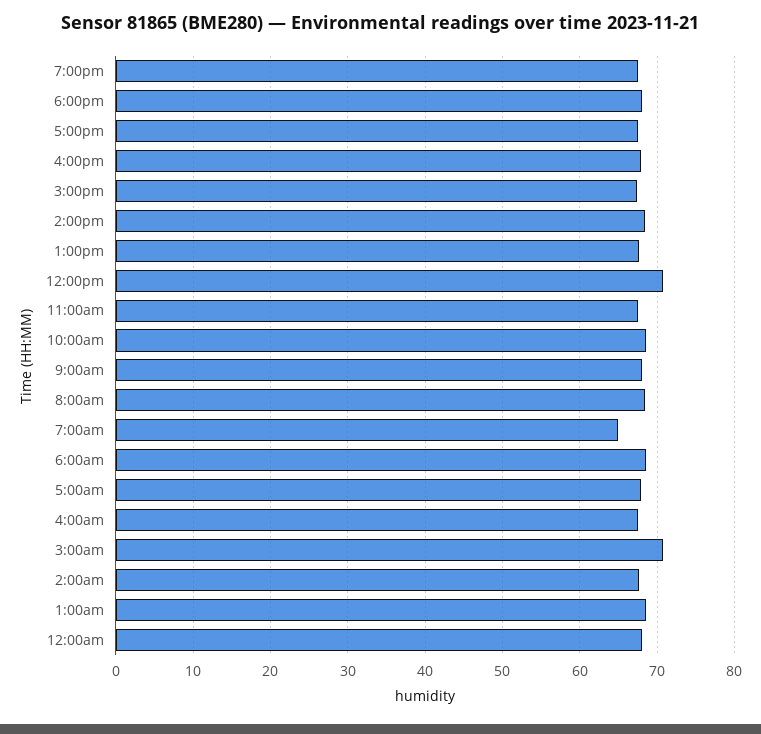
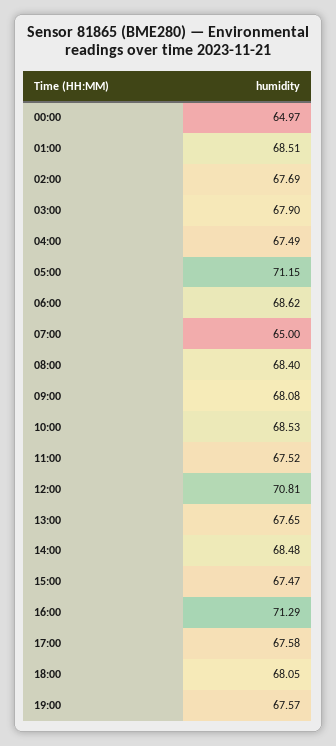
  {
    "7:00pm": 67.57,
    "6:00pm": 68.05,
    "5:00pm": 67.58,
-   "4:00pm": 68,
+   "4:00pm": 71.29,
    "3:00pm": 67.47,
    "2:00pm": 68.48,
    "1:00pm": 67.65,
    "12:00pm": 70.81,
    "11:00am": 67.52,
    "10:00am": 68.53,
    "9:00am": 68.08,
    "8:00am": 68.4,
    "7:00am": 65,
    "6:00am": 68.62,
-   "5:00am": 68,
+   "5:00am": 71.15,
    "4:00am": 67.49,
-   "3:00am": 71,
+   "3:00am": 67.9,
    "2:00am": 67.69,
    "1:00am": 68.51,
-   "12:00am": 68
+   "12:00am": 64.97
  }

